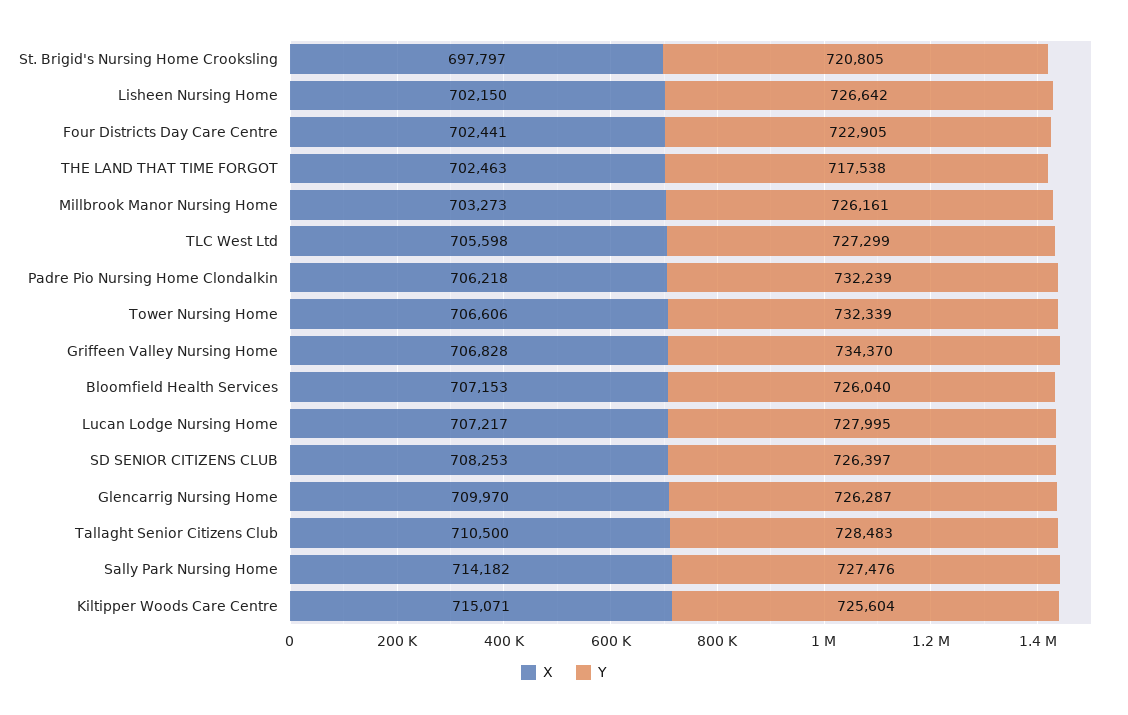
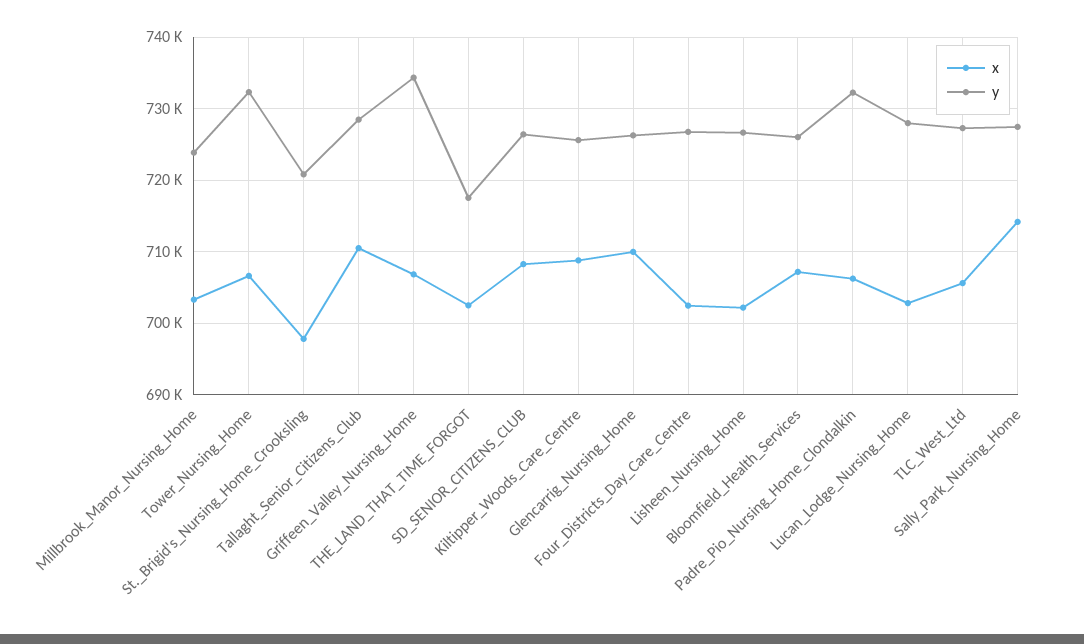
  {
    "X": {
      "St. Brigid's Nursing Home Crooksling": 697797,
      "Lisheen Nursing Home": 702150,
      "Four Districts Day Care Centre": 702441,
      "THE LAND THAT TIME FORGOT": 702463,
      "Millbrook Manor Nursing Home": 703273,
      "TLC West Ltd": 705598,
      "Padre Pio Nursing Home Clondalkin": 706218,
      "Tower Nursing Home": 706606,
      "Griffeen Valley Nursing Home": 706828,
      "Bloomfield Health Services": 707153,
-     "Lucan Lodge Nursing Home": 707217,
+     "Lucan Lodge Nursing Home": 703000,
      "SD SENIOR CITIZENS CLUB": 708253,
      "Glencarrig Nursing Home": 709970,
      "Tallaght Senior Citizens Club": 710500,
      "Sally Park Nursing Home": 714182,
-     "Kiltipper Woods Care Centre": 715071
+     "Kiltipper Woods Care Centre": 709000
    },
    "Y": {
      "St. Brigid's Nursing Home Crooksling": 720805,
      "Lisheen Nursing Home": 726642,
-     "Four Districts Day Care Centre": 722905,
+     "Four Districts Day Care Centre": 727000,
      "THE LAND THAT TIME FORGOT": 717538,
-     "Millbrook Manor Nursing Home": 726161,
+     "Millbrook Manor Nursing Home": 724000,
      "TLC West Ltd": 727299,
      "Padre Pio Nursing Home Clondalkin": 732239,
      "Tower Nursing Home": 732339,
      "Griffeen Valley Nursing Home": 734370,
      "Bloomfield Health Services": 726040,
      "Lucan Lodge Nursing Home": 727995,
      "SD SENIOR CITIZENS CLUB": 726397,
      "Glencarrig Nursing Home": 726287,
      "Tallaght Senior Citizens Club": 728483,
      "Sally Park Nursing Home": 727476,
      "Kiltipper Woods Care Centre": 725604
    }
  }

